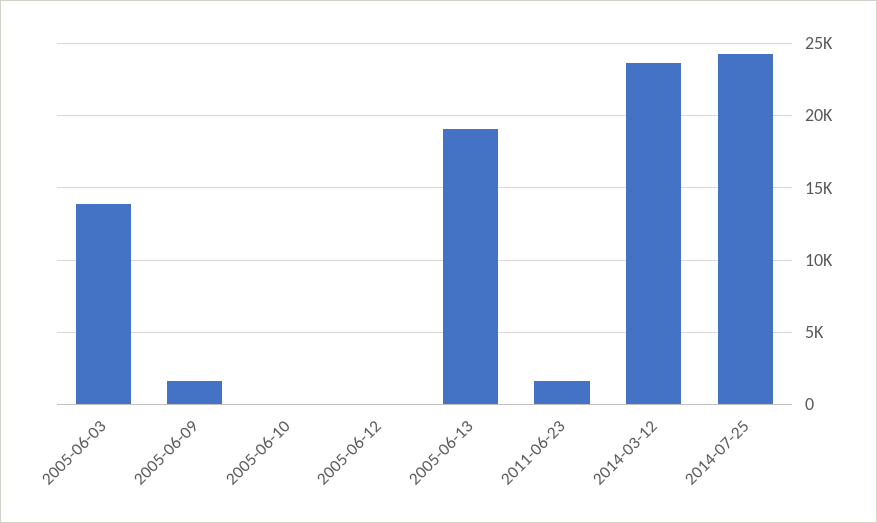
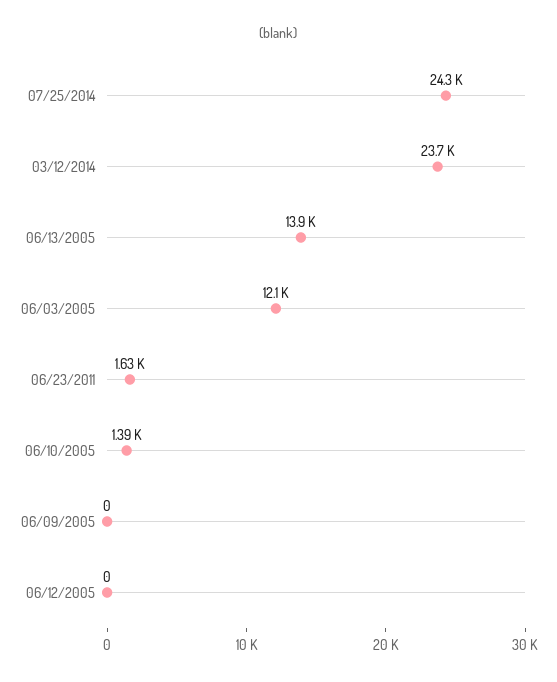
  {
-   "2005-06-03": 14000,
+   "2005-06-03": 12100,
-   "2005-06-09": 1500,
+   "2005-06-09": 0,
-   "2005-06-10": 0,
+   "2005-06-10": 1390,
    "2005-06-12": 0,
-   "2005-06-13": 19000,
+   "2005-06-13": 13900,
    "2011-06-23": 1630,
    "2014-03-12": 23700,
    "2014-07-25": 24300
  }

